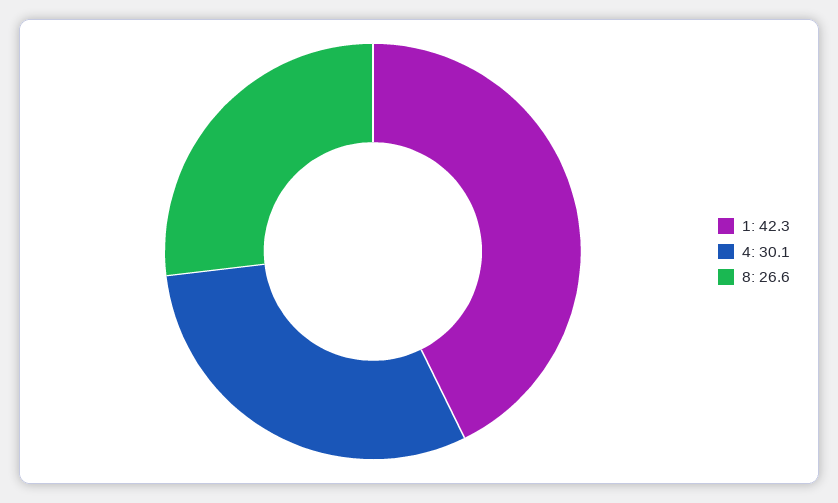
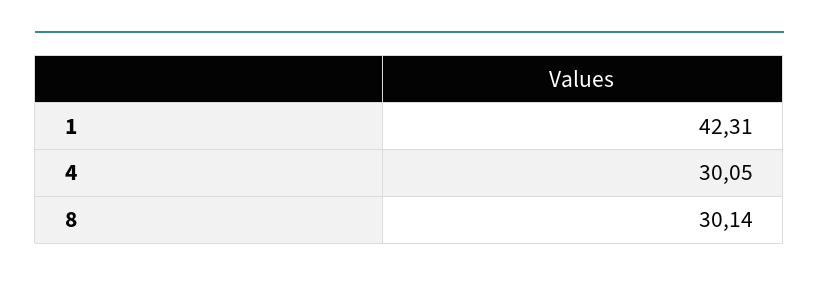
  {
    "1": 42.31,
    "4": 30.05,
-   "8": 26.6
+   "8": 30.14
  }

